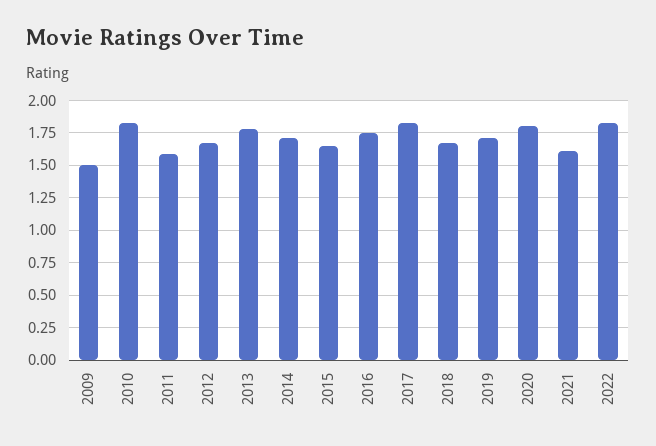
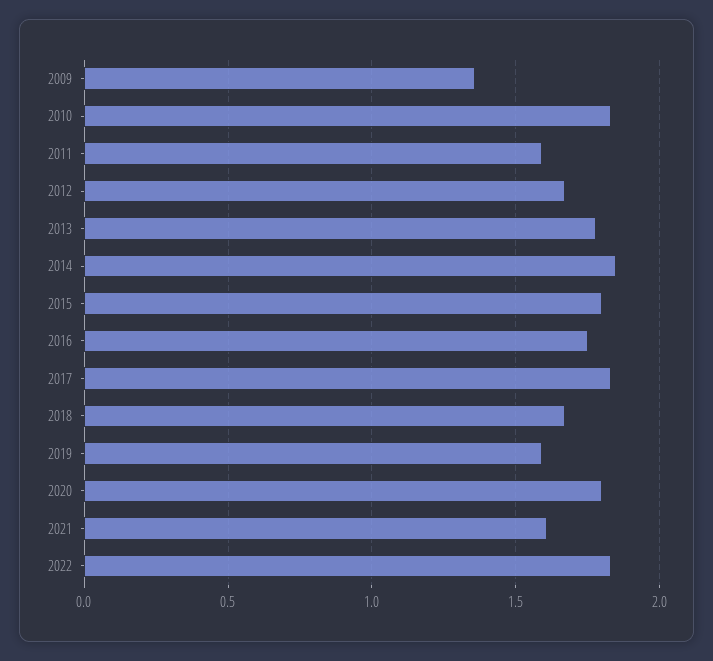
  {
-   "2009": 1.5,
+   "2009": 1.35,
    "2010": 1.85,
    "2011": 1.6,
    "2012": 1.65,
    "2013": 1.8,
-   "2014": 1.7,
+   "2014": 1.85,
-   "2015": 1.65,
+   "2015": 1.8,
    "2016": 1.75,
    "2017": 1.85,
    "2018": 1.65,
-   "2019": 1.7,
+   "2019": 1.6,
    "2020": 1.8,
    "2021": 1.6,
    "2022": 1.85
  }

